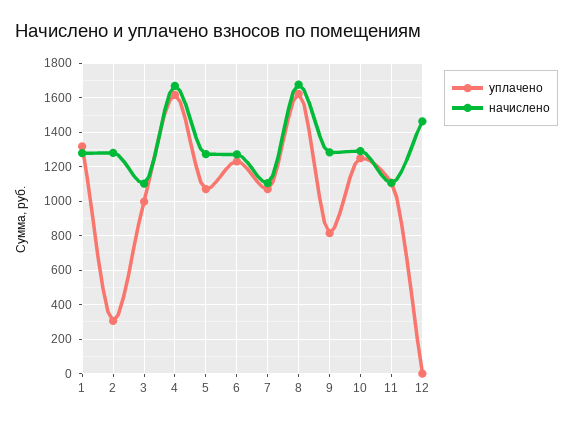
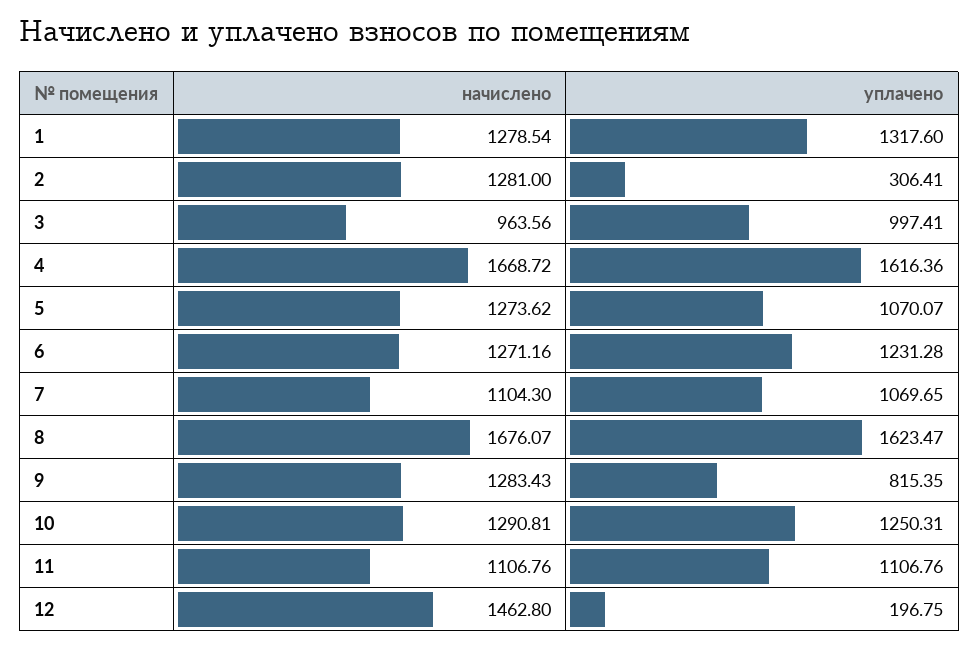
  {
    "уплачено": {
      "1": 1317.6,
      "2": 306.41,
      "3": 997.41,
      "4": 1616.36,
      "5": 1070.07,
      "6": 1231.28,
      "7": 1069.65,
      "8": 1623.47,
      "9": 815.35,
      "10": 1250.31,
      "11": 1106.76,
-     "12": 0
+     "12": 196.75
    },
    "начислено": {
      "1": 1278.54,
      "2": 1281,
-     "3": 1100,
+     "3": 963.56,
      "4": 1668.72,
      "5": 1273.62,
      "6": 1271.16,
      "7": 1104.3,
      "8": 1676.07,
      "9": 1283.43,
      "10": 1290.81,
      "11": 1106.76,
      "12": 1462.8
    }
  }

